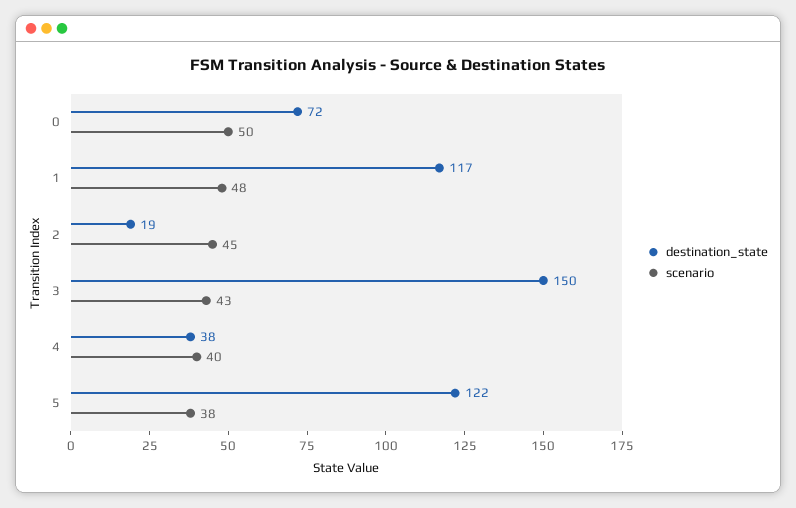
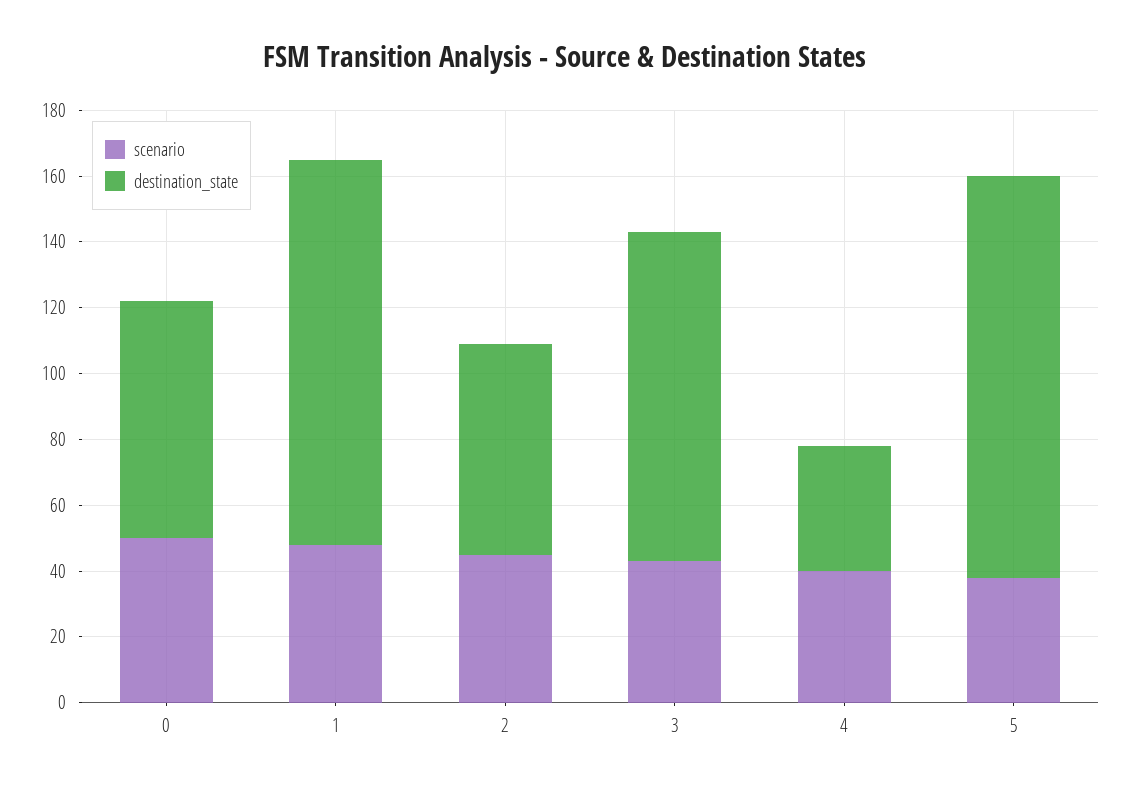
  {
    "destination_state": {
      "0": 72,
      "1": 117,
-     "2": 19,
+     "2": 65,
-     "3": 150,
+     "3": 100,
      "4": 38,
      "5": 122
    },
    "scenario": {
      "0": 50,
      "1": 48,
      "2": 45,
      "3": 43,
      "4": 40,
      "5": 38
    }
  }

